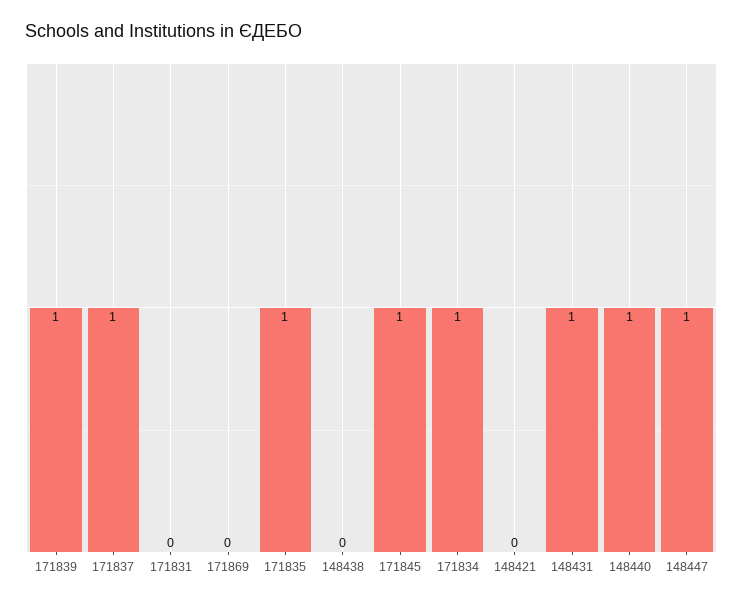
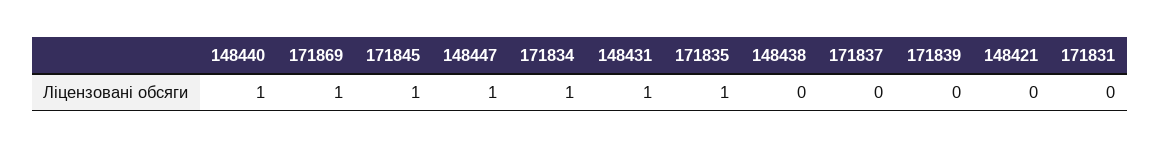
  {
-   "171839": 1,
+   "171839": 0,
-   "171837": 1,
+   "171837": 0,
    "171831": 0,
-   "171869": 0,
+   "171869": 1,
    "171835": 1,
    "148438": 0,
    "171845": 1,
    "171834": 1,
    "148421": 0,
    "148431": 1,
    "148440": 1,
    "148447": 1
  }

